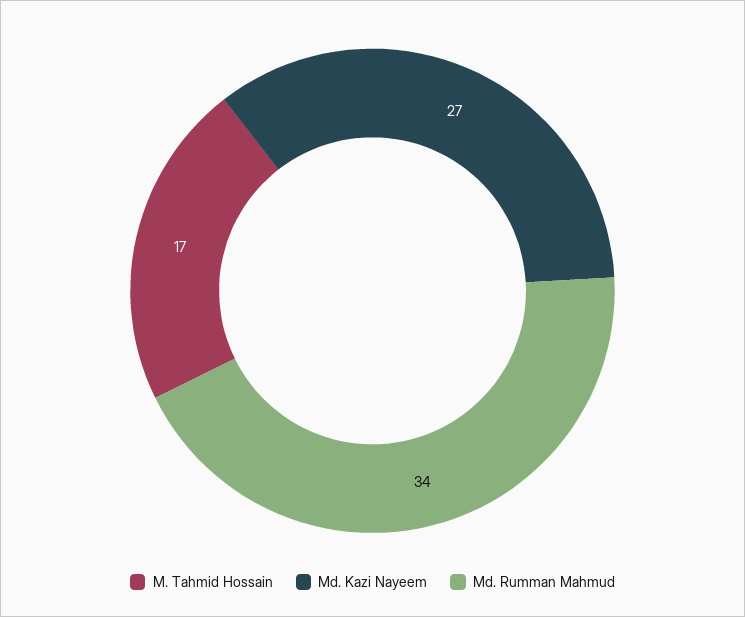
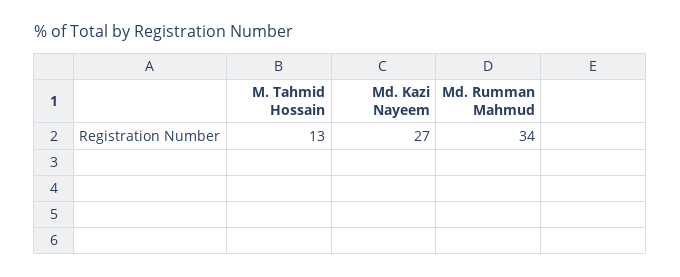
  {
-   "M. Tahmid Hossain": 17,
+   "M. Tahmid Hossain": 13,
    "Md. Kazi Nayeem": 27,
    "Md. Rumman Mahmud": 34
  }

